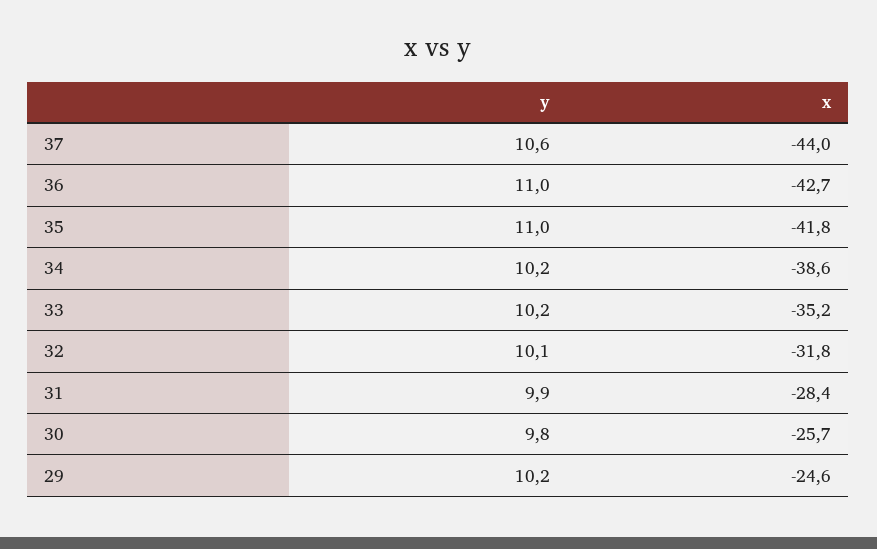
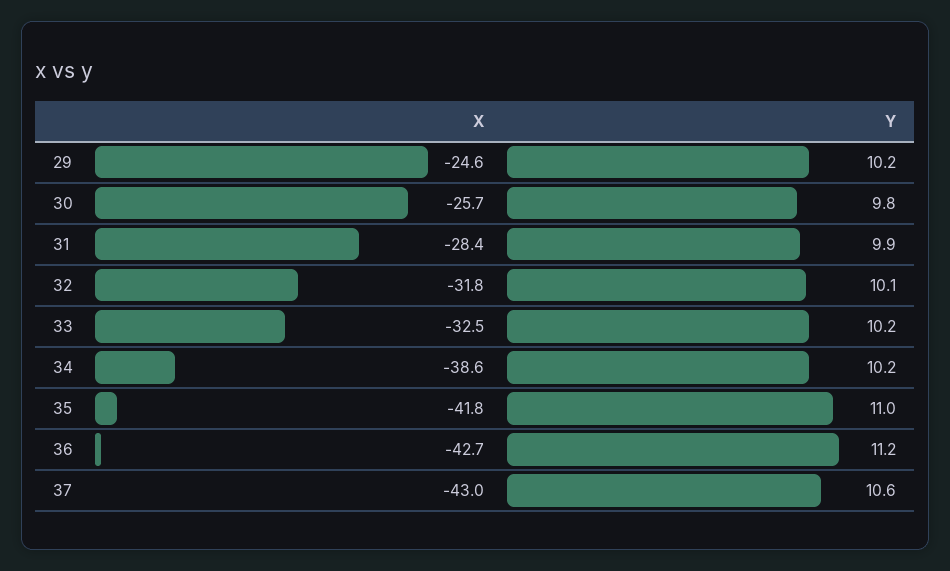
  {
    "y": {
      "37": 10.6,
-     "36": 11,
+     "36": 11.2,
      "35": 11,
      "34": 10.2,
      "33": 10.2,
      "32": 10.1,
      "31": 9.9,
      "30": 9.8,
      "29": 10.2
    },
    "x": {
-     "37": -44,
+     "37": -43,
      "36": -42.7,
      "35": -41.8,
      "34": -38.6,
-     "33": -35.2,
+     "33": -32.5,
      "32": -31.8,
      "31": -28.4,
      "30": -25.7,
      "29": -24.6
    }
  }

